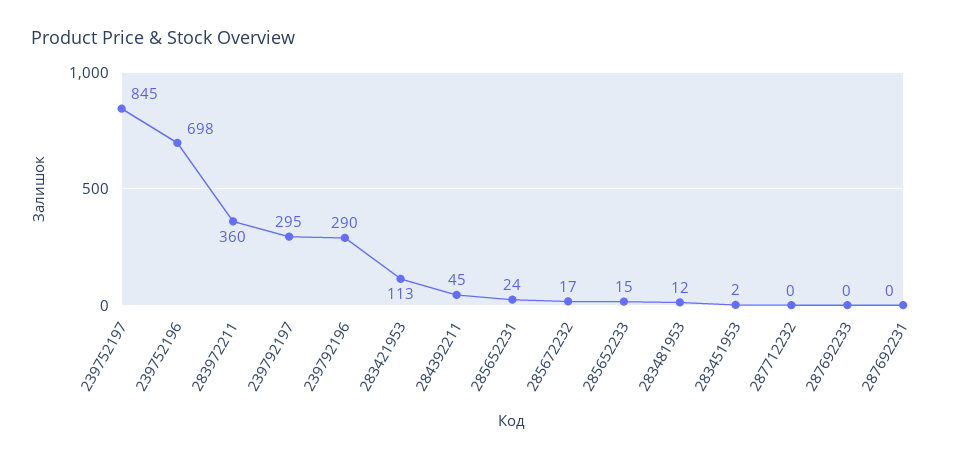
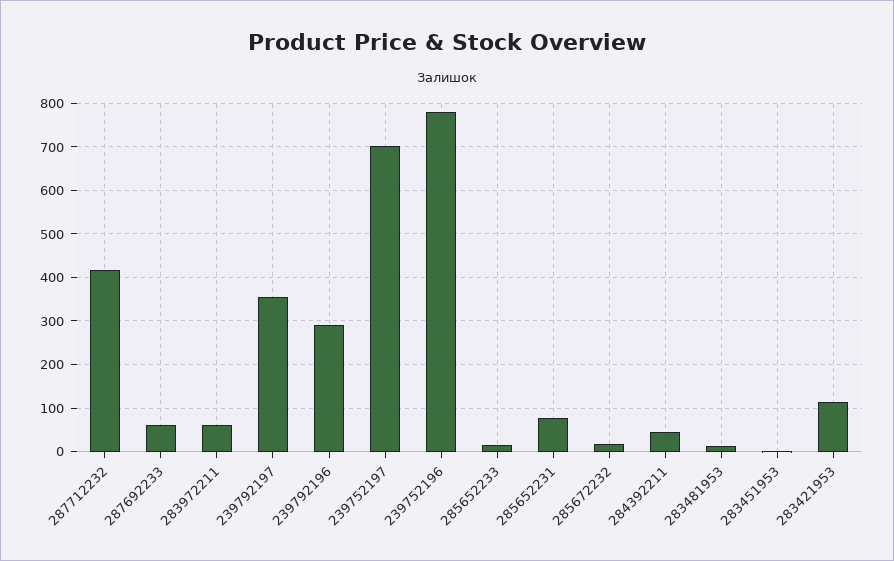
  {
-   "239752197": 845,
+   "239752197": 700,
-   "239752196": 698,
+   "239752196": 780,
-   "283972211": 360,
+   "283972211": 60,
-   "239792197": 295,
+   "239792197": 360,
    "239792196": 290,
    "283421953": 113,
    "284392211": 45,
-   "285652231": 24,
+   "285652231": 80,
    "285672232": 17,
    "285652233": 15,
    "283481953": 12,
    "283451953": 2,
-   "287712232": 0,
+   "287712232": 420,
-   "287692233": 0,
+   "287692233": 60
-   "287692231": 0
  }

